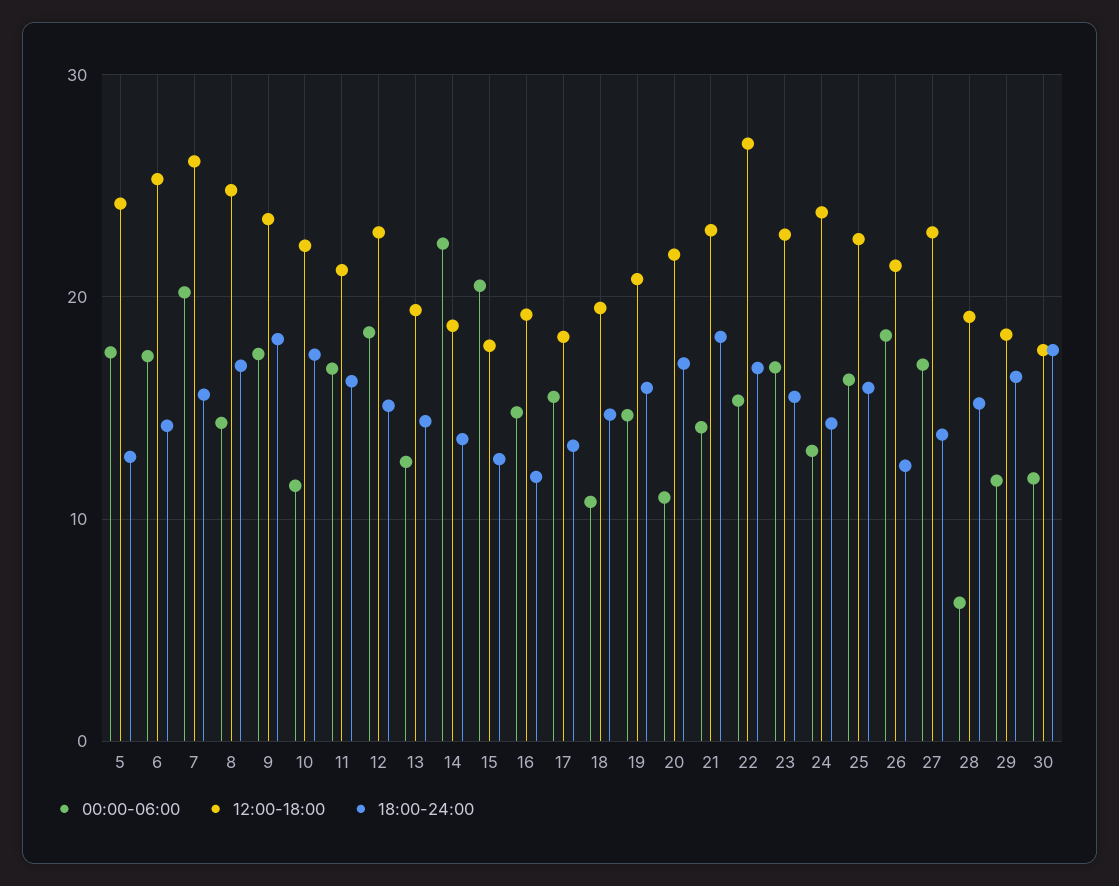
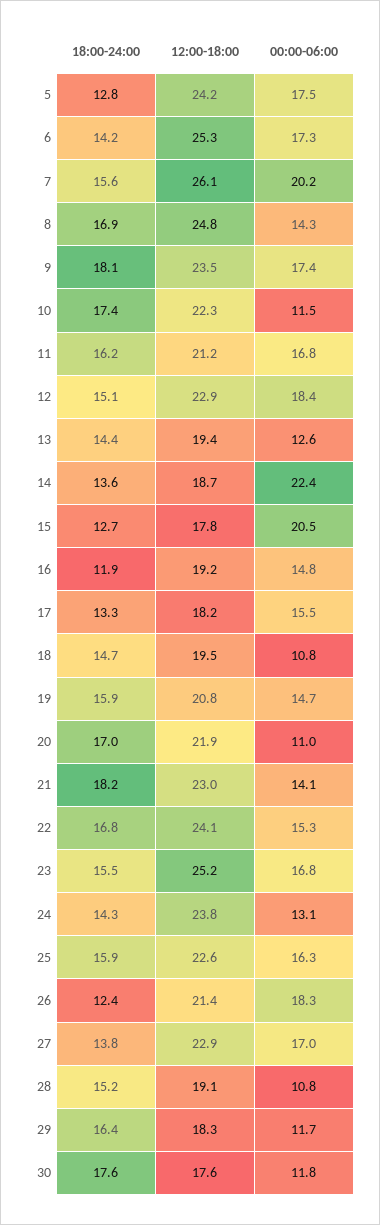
  {
    "00:00-06:00": {
      "5": 17.5,
      "6": 17.3,
      "7": 20.2,
      "8": 14.3,
      "9": 17.4,
      "10": 11.5,
      "11": 16.8,
      "12": 18.4,
      "13": 12.6,
      "14": 22.4,
      "15": 20.5,
      "16": 14.8,
      "17": 15.5,
      "18": 10.8,
      "19": 14.7,
      "20": 11,
      "21": 14.1,
      "22": 15.3,
      "23": 16.8,
      "24": 13.1,
      "25": 16.3,
      "26": 18.3,
      "27": 17,
-     "28": 6,
+     "28": 10.8,
      "29": 11.7,
      "30": 11.8
    },
    "12:00-18:00": {
      "5": 24.2,
      "6": 25.3,
      "7": 26.1,
      "8": 24.8,
      "9": 23.5,
      "10": 22.3,
      "11": 21.2,
      "12": 22.9,
      "13": 19.4,
      "14": 18.7,
      "15": 17.8,
      "16": 19.2,
      "17": 18.2,
      "18": 19.5,
      "19": 20.8,
      "20": 21.9,
      "21": 23,
-     "22": 27,
+     "22": 24.1,
-     "23": 23,
+     "23": 25.2,
      "24": 23.8,
      "25": 22.6,
      "26": 21.4,
      "27": 22.9,
      "28": 19.1,
      "29": 18.3,
      "30": 17.6
    },
    "18:00-24:00": {
      "5": 12.8,
      "6": 14.2,
      "7": 15.6,
      "8": 16.9,
      "9": 18.1,
      "10": 17.4,
      "11": 16.2,
      "12": 15.1,
      "13": 14.4,
      "14": 13.6,
      "15": 12.7,
      "16": 11.9,
      "17": 13.3,
      "18": 14.7,
      "19": 15.9,
      "20": 17,
      "21": 18.2,
      "22": 16.8,
      "23": 15.5,
      "24": 14.3,
      "25": 15.9,
      "26": 12.4,
      "27": 13.8,
      "28": 15.2,
      "29": 16.4,
      "30": 17.6
    }
  }

